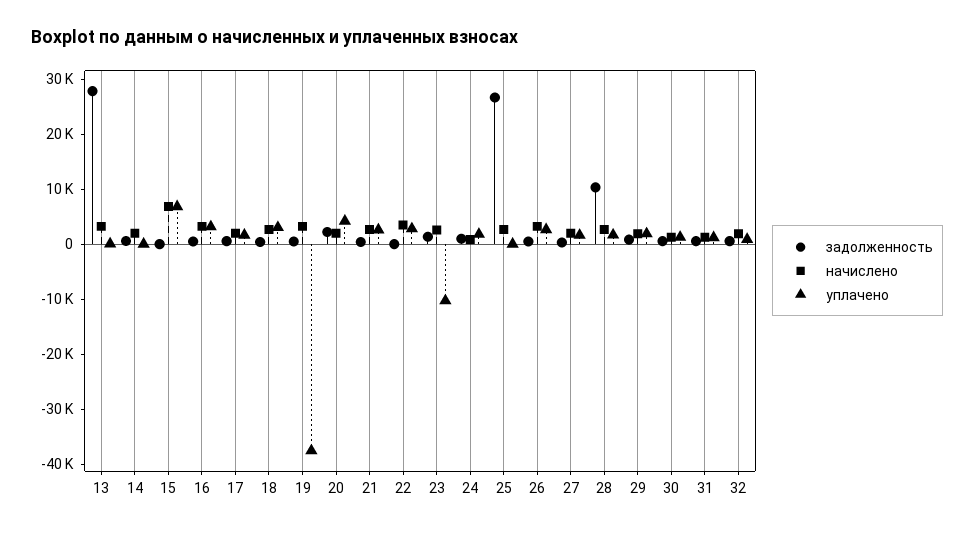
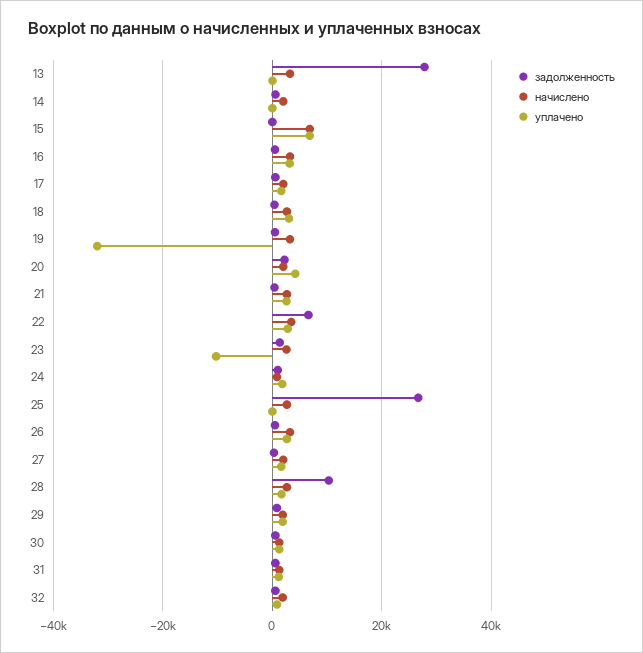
  {
    "задолженность": {
      "13": 28000,
      "14": 0,
      "15": 0,
      "16": 0,
      "17": 0,
      "18": 0,
      "19": 0,
      "20": 2000,
      "21": 0,
-     "22": 0,
+     "22": 6000,
      "23": 2000,
      "24": 0,
      "25": 26000,
      "26": 0,
      "27": 0,
      "28": 10000,
      "29": 0,
      "30": 0,
      "31": 0,
      "32": 0
    },
    "начислено": {
      "13": 4000,
      "14": 2000,
      "15": 6000,
      "16": 4000,
      "17": 2000,
      "18": 2000,
      "19": 4000,
      "20": 2000,
      "21": 2000,
      "22": 4000,
      "23": 2000,
      "24": 0,
      "25": 2000,
      "26": 4000,
      "27": 2000,
      "28": 2000,
      "29": 2000,
      "30": 2000,
      "31": 2000,
      "32": 2000
    },
    "уплачено": {
      "13": 0,
      "14": 0,
      "15": 6000,
      "16": 4000,
      "17": 2000,
      "18": 4000,
-     "19": -38000,
+     "19": -32000,
      "20": 4000,
      "21": 2000,
      "22": 2000,
      "23": -10000,
      "24": 2000,
      "25": 0,
      "26": 2000,
      "27": 2000,
      "28": 2000,
      "29": 2000,
      "30": 2000,
      "31": 2000,
      "32": 0
    }
  }

